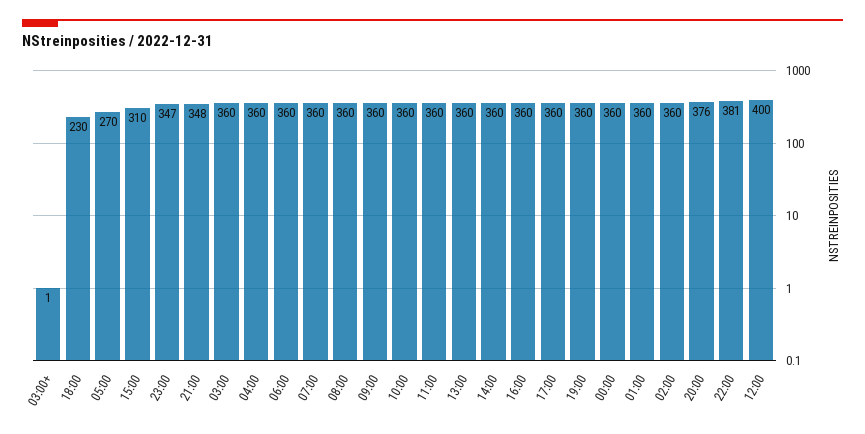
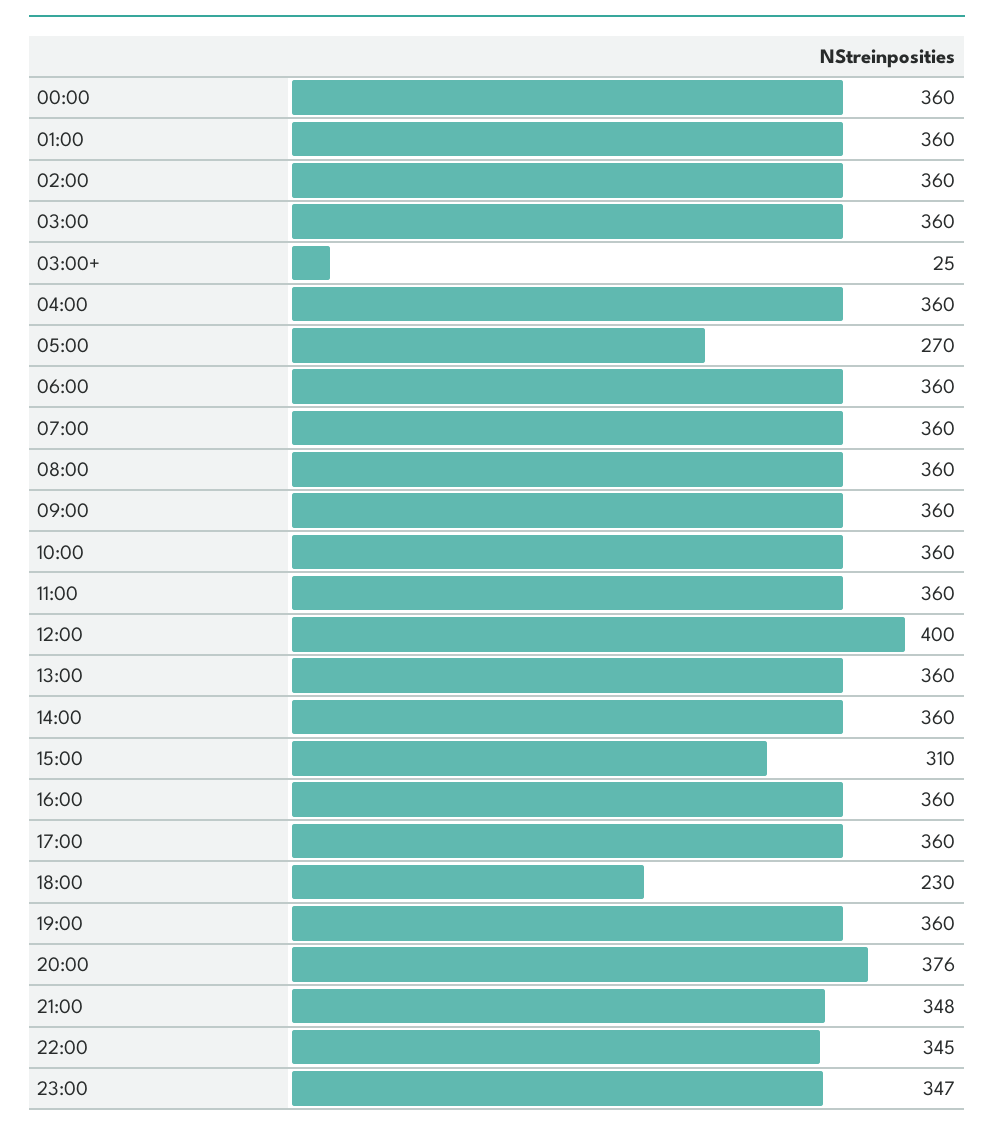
  {
-   "03:00+": 1,
+   "03:00+": 25,
    "18:00": 230,
    "05:00": 270,
    "15:00": 310,
    "23:00": 347,
    "21:00": 348,
    "03:00": 360,
    "04:00": 360,
    "06:00": 360,
    "07:00": 360,
    "08:00": 360,
    "09:00": 360,
    "10:00": 360,
    "11:00": 360,
    "13:00": 360,
    "14:00": 360,
    "16:00": 360,
    "17:00": 360,
    "19:00": 360,
    "00:00": 360,
    "01:00": 360,
    "02:00": 360,
    "20:00": 376,
-   "22:00": 381,
+   "22:00": 345,
    "12:00": 400
  }

